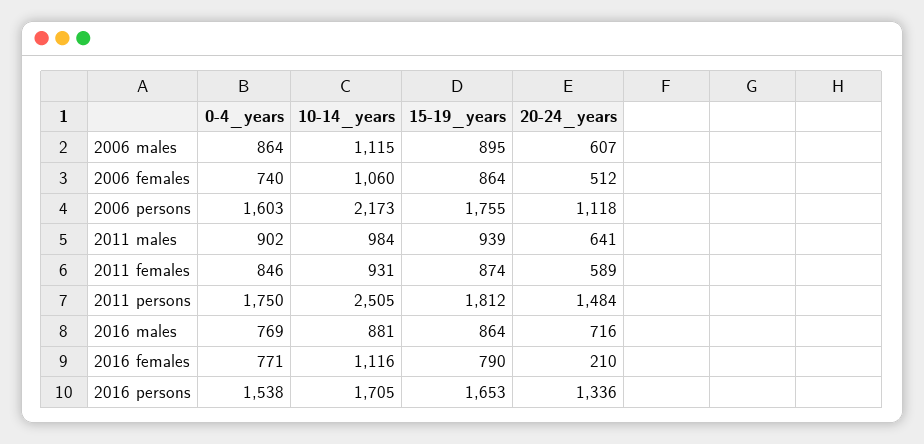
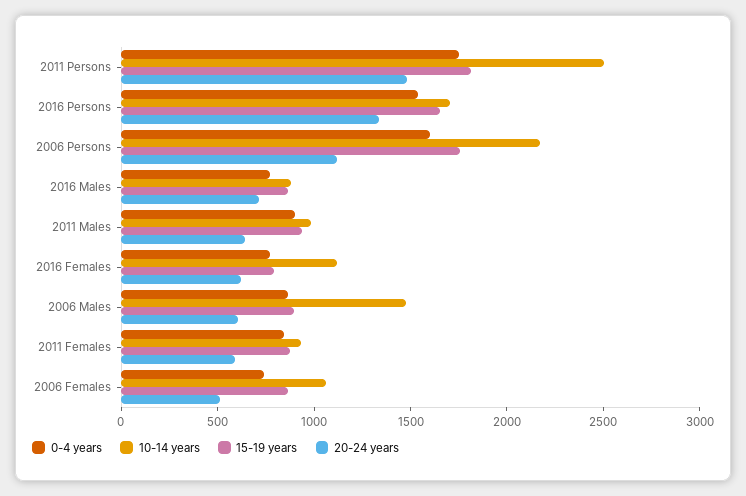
  {
    "0-4_years": {
      "2006 males": 864,
      "2006 females": 740,
      "2006 persons": 1603,
      "2011 males": 902,
      "2011 females": 846,
      "2011 persons": 1750,
      "2016 males": 769,
      "2016 females": 771,
      "2016 persons": 1538
    },
    "10-14_years": {
-     "2006 males": 1115,
+     "2006 males": 1500,
      "2006 females": 1060,
      "2006 persons": 2173,
      "2011 males": 984,
      "2011 females": 931,
      "2011 persons": 2505,
      "2016 males": 881,
      "2016 females": 1116,
      "2016 persons": 1705
    },
    "15-19_years": {
      "2006 males": 895,
      "2006 females": 864,
      "2006 persons": 1755,
      "2011 males": 939,
      "2011 females": 874,
      "2011 persons": 1812,
      "2016 males": 864,
      "2016 females": 790,
      "2016 persons": 1653
    },
    "20-24_years": {
      "2006 males": 607,
      "2006 females": 512,
      "2006 persons": 1118,
      "2011 males": 641,
      "2011 females": 589,
      "2011 persons": 1484,
      "2016 males": 716,
-     "2016 females": 210,
+     "2016 females": 600,
      "2016 persons": 1336
    }
  }

